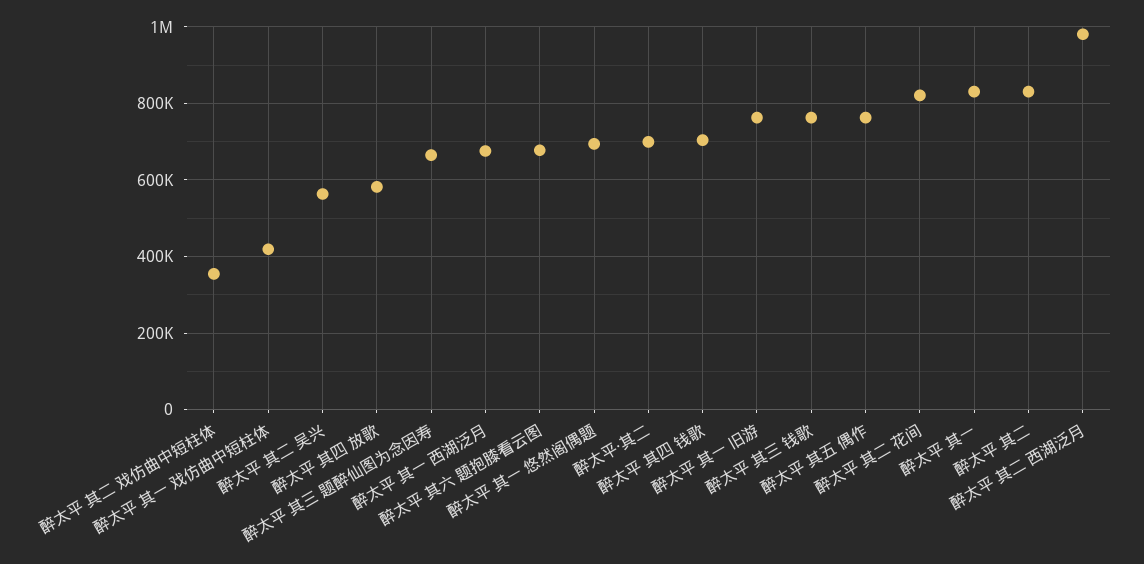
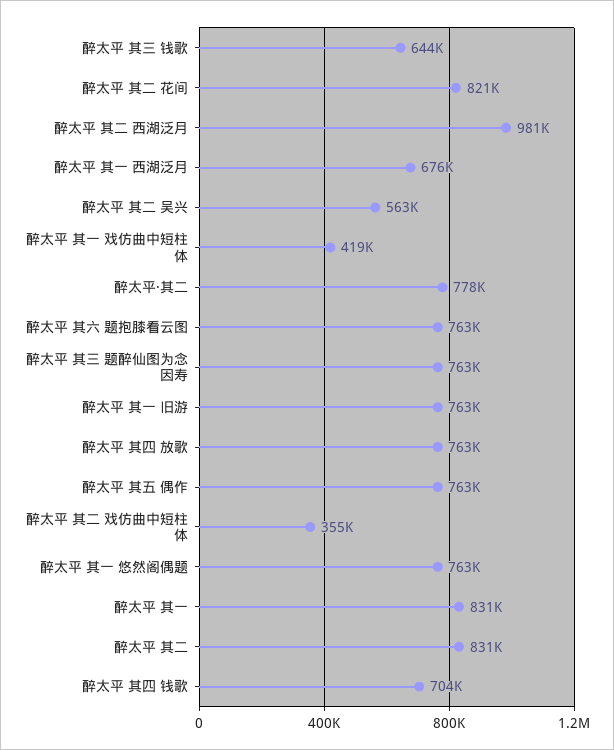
  {
    "醉太平 其二 戏仿曲中短柱体": 355000,
    "醉太平 其一 戏仿曲中短柱体": 419000,
    "醉太平 其二 吴兴": 563000,
-   "醉太平 其四 放歌": 580000,
+   "醉太平 其四 放歌": 763000,
-   "醉太平 其三 题醉仙图为念因寿": 660000,
+   "醉太平 其三 题醉仙图为念因寿": 763000,
    "醉太平 其一 西湖泛月": 676000,
-   "醉太平 其六 题抱膝看云图": 680000,
+   "醉太平 其六 题抱膝看云图": 763000,
-   "醉太平 其一 悠然阁偶题": 700000,
+   "醉太平 其一 悠然阁偶题": 763000,
-   "醉太平·其二": 700000,
+   "醉太平·其二": 778000,
    "醉太平 其四 钱歌": 704000,
    "醉太平 其一 旧游": 763000,
-   "醉太平 其三 钱歌": 760000,
+   "醉太平 其三 钱歌": 644000,
    "醉太平 其五 偶作": 763000,
    "醉太平 其二 花间": 821000,
    "醉太平 其一": 831000,
    "醉太平 其二": 831000,
    "醉太平 其二 西湖泛月": 981000
  }

